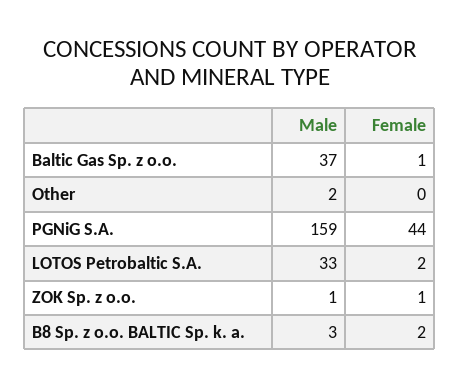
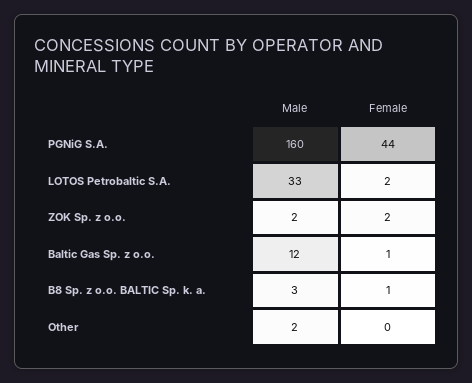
  {
    "Male": {
-     "Baltic Gas Sp. z o.o.": 37,
+     "Baltic Gas Sp. z o.o.": 12,
      "Other": 2,
-     "PGNiG S.A.": 159,
+     "PGNiG S.A.": 160,
      "LOTOS Petrobaltic S.A.": 33,
-     "ZOK Sp. z o.o.": 1,
+     "ZOK Sp. z o.o.": 2,
      "B8 Sp. z o.o. BALTIC Sp. k. a.": 3
    },
    "Female": {
      "Baltic Gas Sp. z o.o.": 1,
      "Other": 0,
      "PGNiG S.A.": 44,
      "LOTOS Petrobaltic S.A.": 2,
-     "ZOK Sp. z o.o.": 1,
+     "ZOK Sp. z o.o.": 2,
-     "B8 Sp. z o.o. BALTIC Sp. k. a.": 2
+     "B8 Sp. z o.o. BALTIC Sp. k. a.": 1
    }
  }

